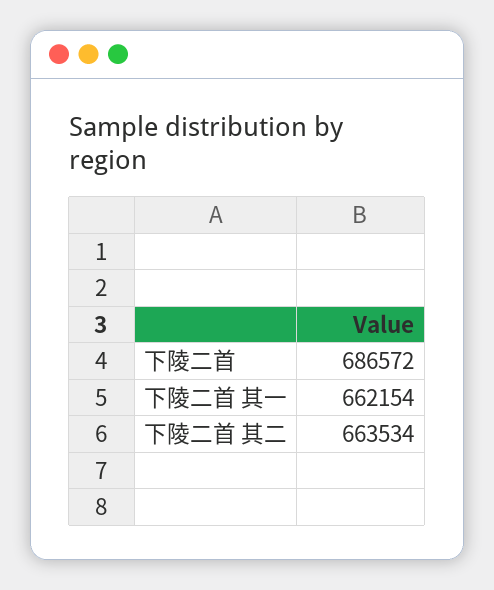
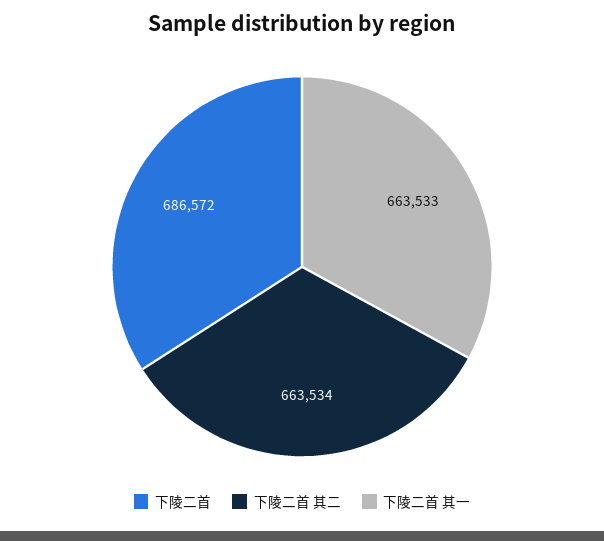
  {
    "下陵二首": 686572,
-   "下陵二首 其一": 662154,
+   "下陵二首 其一": 663533,
    "下陵二首 其二": 663534
  }

